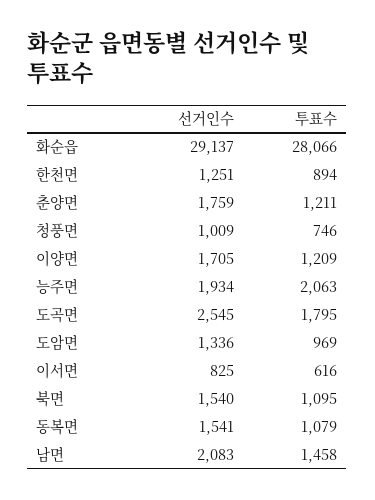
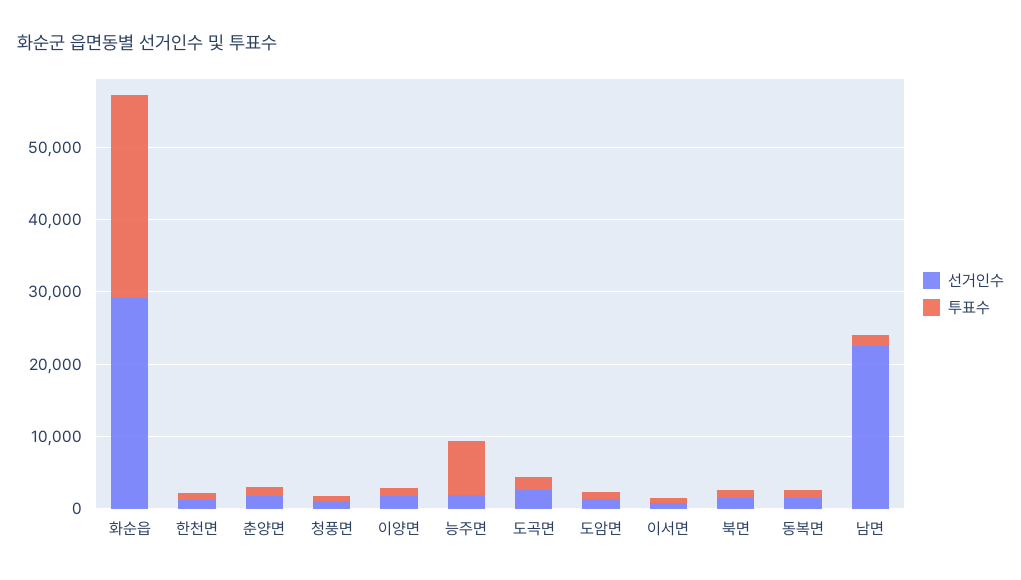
  {
    "선거인수": {
      "화순읍": 29137,
      "한천면": 1251,
      "춘양면": 1759,
      "청풍면": 1009,
      "이양면": 1705,
      "능주면": 1934,
      "도곡면": 2545,
      "도암면": 1336,
      "이서면": 825,
      "북면": 1540,
      "동복면": 1541,
-     "남면": 2083
+     "남면": 22000
    },
    "투표수": {
      "화순읍": 28066,
      "한천면": 894,
      "춘양면": 1211,
      "청풍면": 746,
      "이양면": 1209,
-     "능주면": 2063,
+     "능주면": 8000,
      "도곡면": 1795,
      "도암면": 969,
      "이서면": 616,
      "북면": 1095,
      "동복면": 1079,
      "남면": 1458
    }
  }

